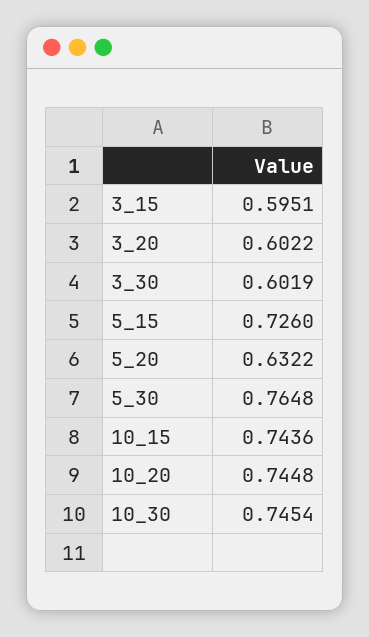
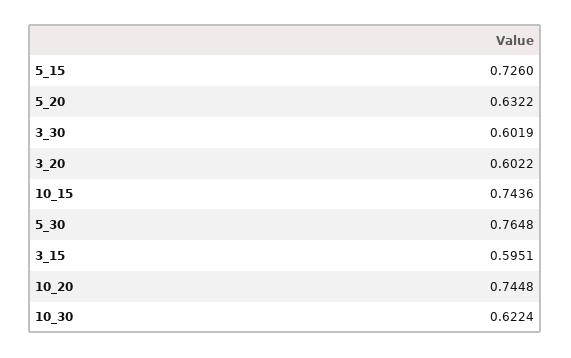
  {
    "3_15": 0.5951,
    "3_20": 0.6022,
    "3_30": 0.6019,
    "5_15": 0.726,
    "5_20": 0.6322,
    "5_30": 0.7648,
    "10_15": 0.7436,
    "10_20": 0.7448,
-   "10_30": 0.7454
+   "10_30": 0.6224
  }

